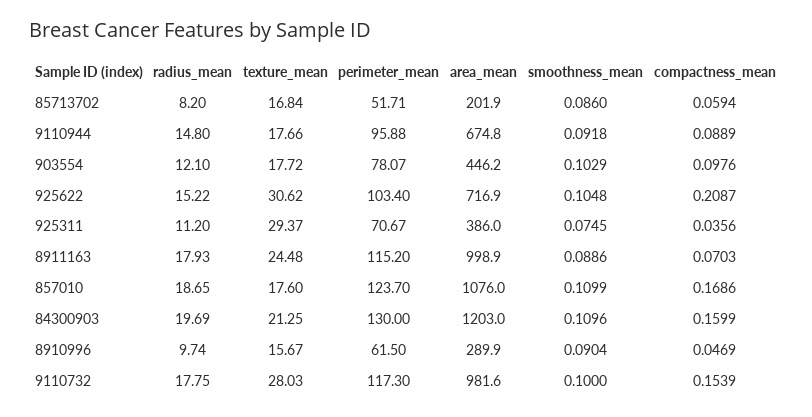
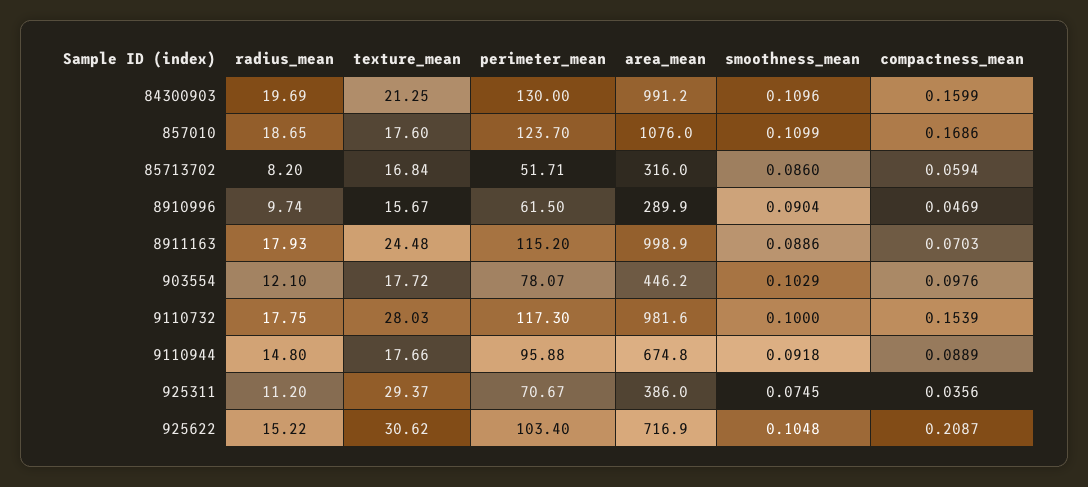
  {
    "radius_mean": {
      "85713702": 8.2,
      "9110944": 14.8,
      "903554": 12.1,
      "925622": 15.22,
      "925311": 11.2,
      "8911163": 17.93,
      "857010": 18.65,
      "84300903": 19.69,
      "8910996": 9.74,
      "9110732": 17.75
    },
    "texture_mean": {
      "85713702": 16.84,
      "9110944": 17.66,
      "903554": 17.72,
      "925622": 30.62,
      "925311": 29.37,
      "8911163": 24.48,
      "857010": 17.6,
      "84300903": 21.25,
      "8910996": 15.67,
      "9110732": 28.03
    },
    "perimeter_mean": {
      "85713702": 51.71,
      "9110944": 95.88,
      "903554": 78.07,
      "925622": 103.4,
      "925311": 70.67,
      "8911163": 115.2,
      "857010": 123.7,
      "84300903": 130,
      "8910996": 61.5,
      "9110732": 117.3
    },
    "area_mean": {
-     "85713702": 201.9,
+     "85713702": 316,
      "9110944": 674.8,
      "903554": 446.2,
      "925622": 716.9,
      "925311": 386,
      "8911163": 998.9,
      "857010": 1076,
-     "84300903": 1203,
+     "84300903": 991.2,
      "8910996": 289.9,
      "9110732": 981.6
    },
    "smoothness_mean": {
      "85713702": 0.086,
      "9110944": 0.0918,
      "903554": 0.1029,
      "925622": 0.1048,
      "925311": 0.0745,
      "8911163": 0.0886,
      "857010": 0.1099,
      "84300903": 0.1096,
      "8910996": 0.0904,
      "9110732": 0.1
    },
    "compactness_mean": {
      "85713702": 0.0594,
      "9110944": 0.0889,
      "903554": 0.0976,
      "925622": 0.2087,
      "925311": 0.0356,
      "8911163": 0.0703,
      "857010": 0.1686,
      "84300903": 0.1599,
      "8910996": 0.0469,
      "9110732": 0.1539
    }
  }

